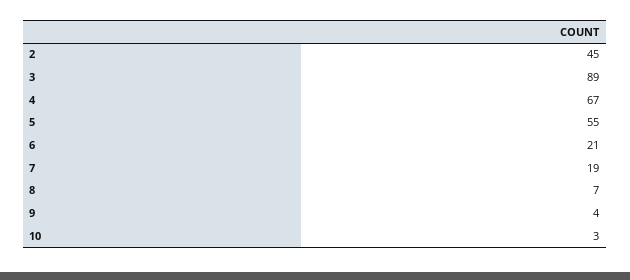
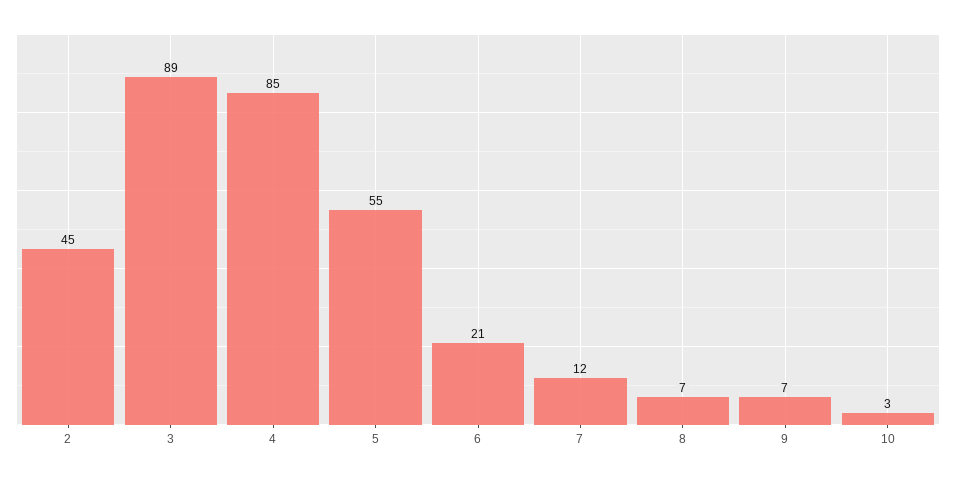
  {
    "2": 45,
    "3": 89,
-   "4": 67,
+   "4": 85,
    "5": 55,
    "6": 21,
-   "7": 19,
+   "7": 12,
    "8": 7,
-   "9": 4,
+   "9": 7,
    "10": 3
  }

